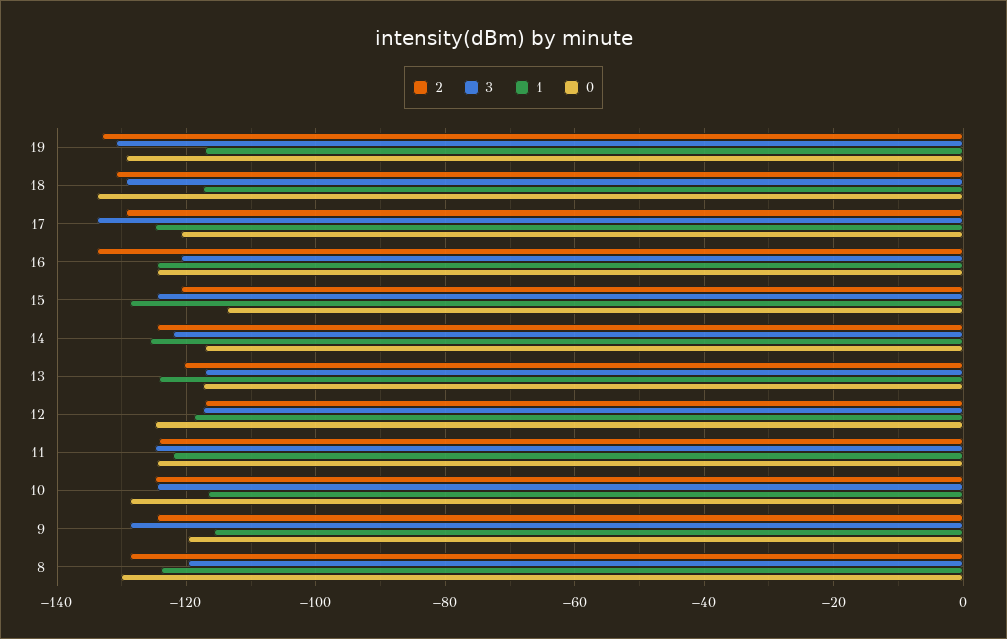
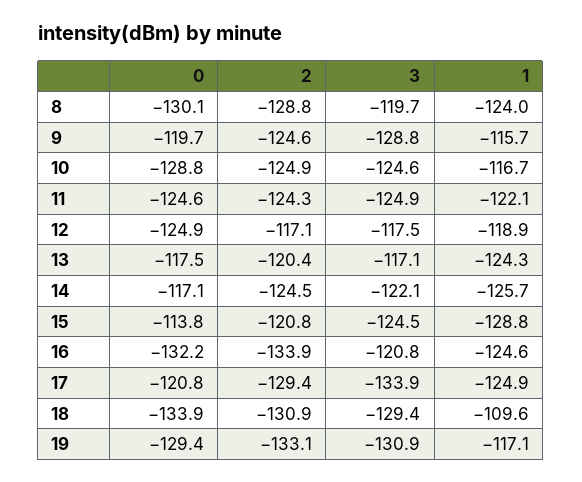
  {
    "2": {
      "19": -133.1,
      "18": -130.9,
      "17": -129.4,
      "16": -133.9,
      "15": -120.8,
      "14": -124.5,
      "13": -120.4,
      "12": -117.1,
      "11": -124.3,
      "10": -124.9,
      "9": -124.6,
      "8": -128.8
    },
    "3": {
      "19": -130.9,
      "18": -129.4,
      "17": -133.9,
      "16": -120.8,
      "15": -124.5,
      "14": -122.1,
      "13": -117.1,
      "12": -117.5,
      "11": -124.9,
      "10": -124.6,
      "9": -128.8,
      "8": -119.7
    },
    "1": {
      "19": -117.1,
-     "18": -118,
+     "18": -109.6,
      "17": -124.9,
      "16": -124.6,
      "15": -128.8,
      "14": -125.7,
      "13": -124.3,
      "12": -118.9,
      "11": -122.1,
      "10": -116.7,
      "9": -115.7,
      "8": -124
    },
    "0": {
      "19": -129.4,
      "18": -133.9,
      "17": -120.8,
-     "16": -124,
+     "16": -132.2,
      "15": -113.8,
      "14": -117.1,
      "13": -117.5,
      "12": -124.9,
      "11": -124.6,
      "10": -128.8,
      "9": -119.7,
      "8": -130.1
    }
  }

